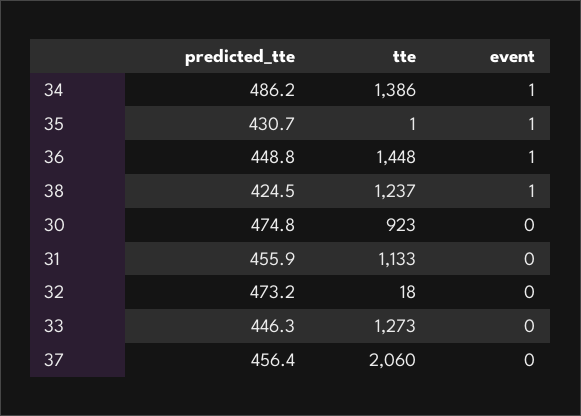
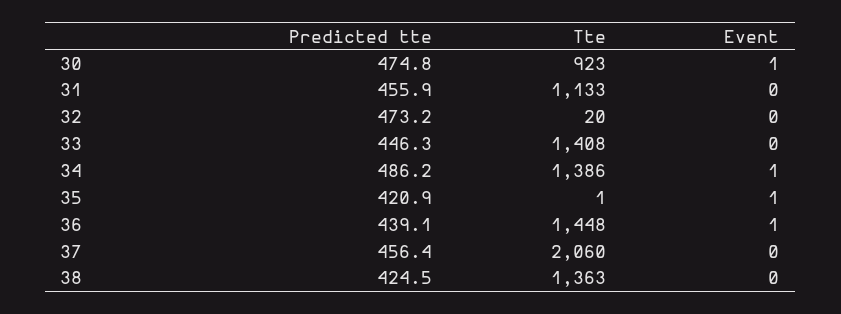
  {
    "predicted_tte": {
      "34": 486.2,
-     "35": 430.7,
+     "35": 420.9,
-     "36": 448.8,
+     "36": 439.1,
      "38": 424.5,
      "30": 474.8,
      "31": 455.9,
      "32": 473.2,
      "33": 446.3,
      "37": 456.4
    },
    "tte": {
      "34": 1386,
      "35": 1,
      "36": 1448,
-     "38": 1237,
+     "38": 1363,
      "30": 923,
      "31": 1133,
-     "32": 18,
+     "32": 20,
-     "33": 1273,
+     "33": 1408,
      "37": 2060
    },
    "event": {
      "34": 1,
      "35": 1,
      "36": 1,
-     "38": 1,
+     "38": 0,
-     "30": 0,
+     "30": 1,
      "31": 0,
      "32": 0,
      "33": 0,
      "37": 0
    }
  }

